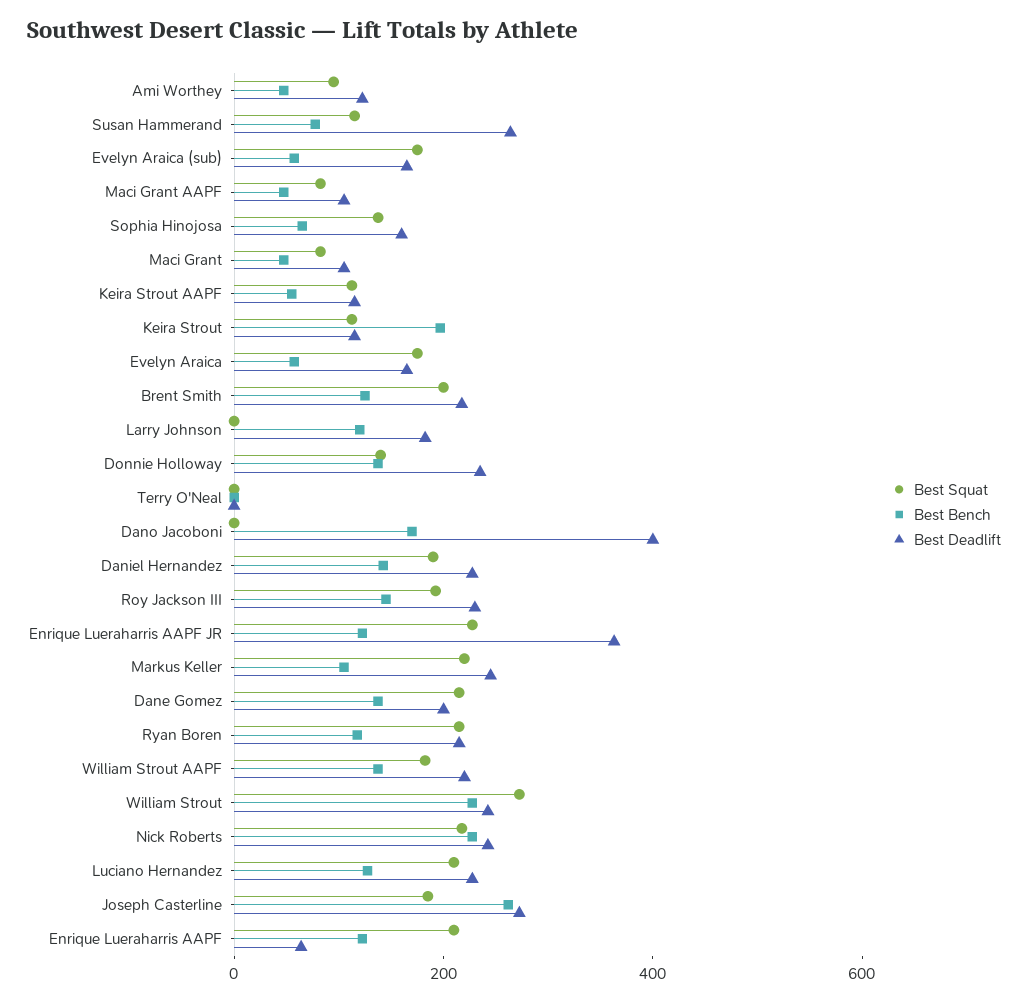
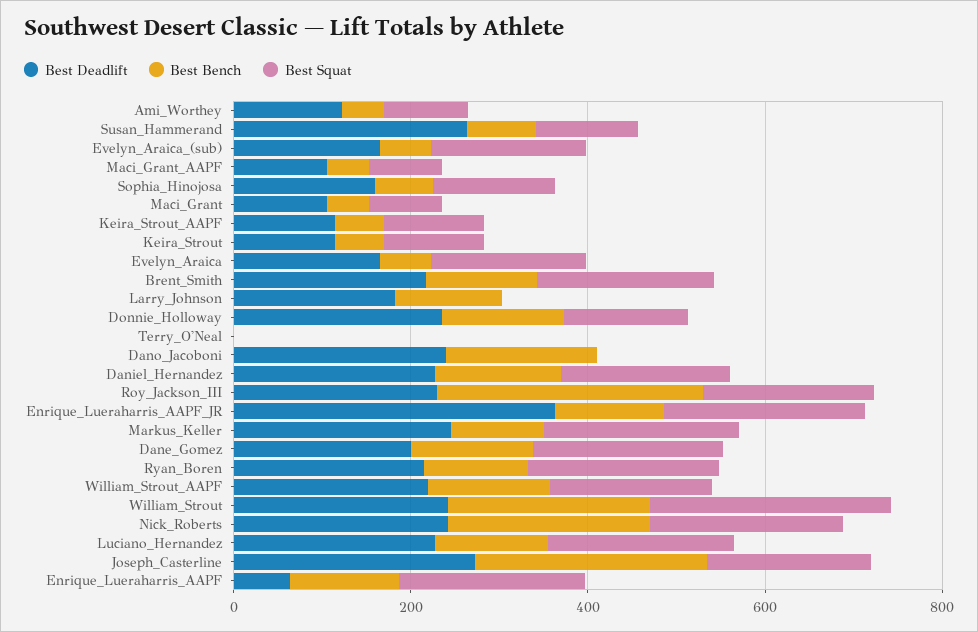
  {
    "Best Squat": {
      "Ami Worthey": 100,
      "Susan Hammerand": 100,
      "Evelyn Araica (sub)": 200,
      "Maci Grant AAPF": 100,
      "Sophia Hinojosa": 150,
      "Maci Grant": 100,
      "Keira Strout AAPF": 100,
      "Keira Strout": 100,
      "Evelyn Araica": 200,
      "Brent Smith": 200,
      "Larry Johnson": 0,
      "Donnie Holloway": 150,
      "Terry O'Neal": 0,
      "Dano Jacoboni": 0,
      "Daniel Hernandez": 200,
      "Roy Jackson III": 200,
      "Enrique Lueraharris AAPF JR": 250,
      "Markus Keller": 200,
      "Dane Gomez": 200,
      "Ryan Boren": 200,
      "William Strout AAPF": 200,
      "William Strout": 250,
      "Nick Roberts": 200,
      "Luciano Hernandez": 200,
      "Joseph Casterline": 200,
      "Enrique Lueraharris AAPF": 200
    },
    "Best Bench": {
      "Ami Worthey": 50,
      "Susan Hammerand": 100,
      "Evelyn Araica (sub)": 50,
      "Maci Grant AAPF": 50,
      "Sophia Hinojosa": 50,
      "Maci Grant": 50,
      "Keira Strout AAPF": 50,
-     "Keira Strout": 200,
+     "Keira Strout": 50,
      "Evelyn Araica": 50,
      "Brent Smith": 150,
      "Larry Johnson": 100,
      "Donnie Holloway": 150,
      "Terry O'Neal": 0,
      "Dano Jacoboni": 150,
      "Daniel Hernandez": 150,
-     "Roy Jackson III": 150,
+     "Roy Jackson III": 300,
      "Enrique Lueraharris AAPF JR": 100,
      "Markus Keller": 100,
      "Dane Gomez": 150,
      "Ryan Boren": 100,
      "William Strout AAPF": 150,
      "William Strout": 250,
      "Nick Roberts": 250,
      "Luciano Hernandez": 150,
      "Joseph Casterline": 250,
      "Enrique Lueraharris AAPF": 100
    },
    "Best Deadlift": {
      "Ami Worthey": 100,
      "Susan Hammerand": 250,
      "Evelyn Araica (sub)": 150,
      "Maci Grant AAPF": 100,
      "Sophia Hinojosa": 150,
      "Maci Grant": 100,
      "Keira Strout AAPF": 100,
      "Keira Strout": 100,
      "Evelyn Araica": 150,
      "Brent Smith": 200,
      "Larry Johnson": 200,
      "Donnie Holloway": 250,
      "Terry O'Neal": 0,
-     "Dano Jacoboni": 400,
+     "Dano Jacoboni": 250,
      "Daniel Hernandez": 250,
      "Roy Jackson III": 250,
      "Enrique Lueraharris AAPF JR": 350,
      "Markus Keller": 250,
      "Dane Gomez": 200,
      "Ryan Boren": 200,
      "William Strout AAPF": 200,
      "William Strout": 250,
      "Nick Roberts": 250,
      "Luciano Hernandez": 250,
      "Joseph Casterline": 250,
      "Enrique Lueraharris AAPF": 50
    }
  }

